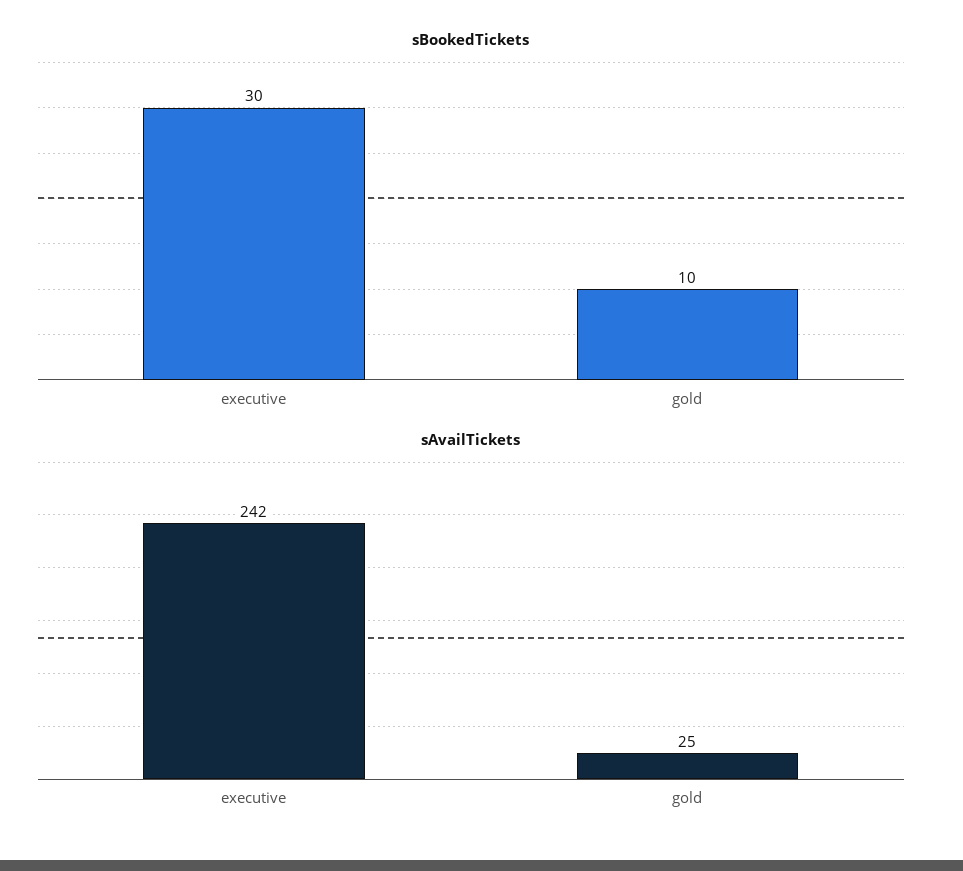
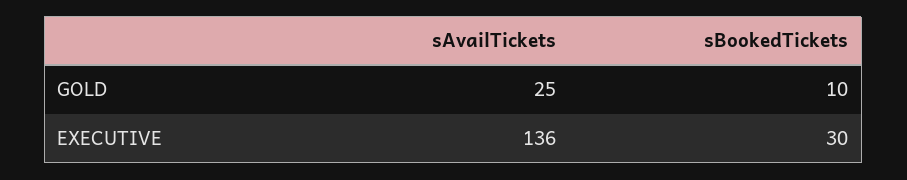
  {
    "sBookedTickets": {
      "executive": 30,
      "gold": 10
    },
    "sAvailTickets": {
-     "executive": 242,
+     "executive": 136,
      "gold": 25
    }
  }

